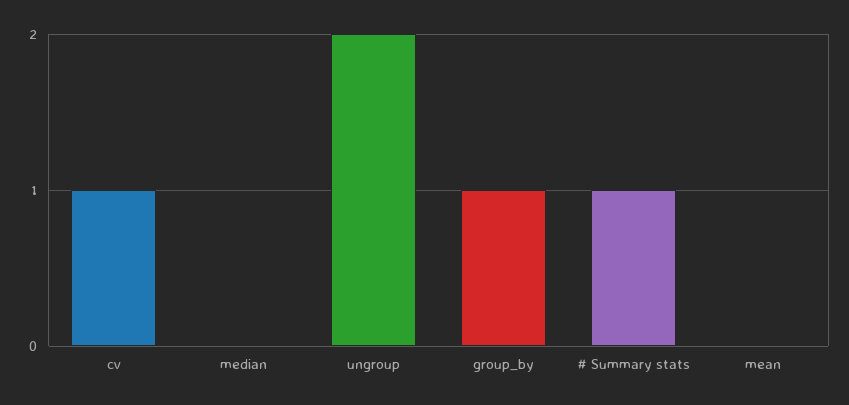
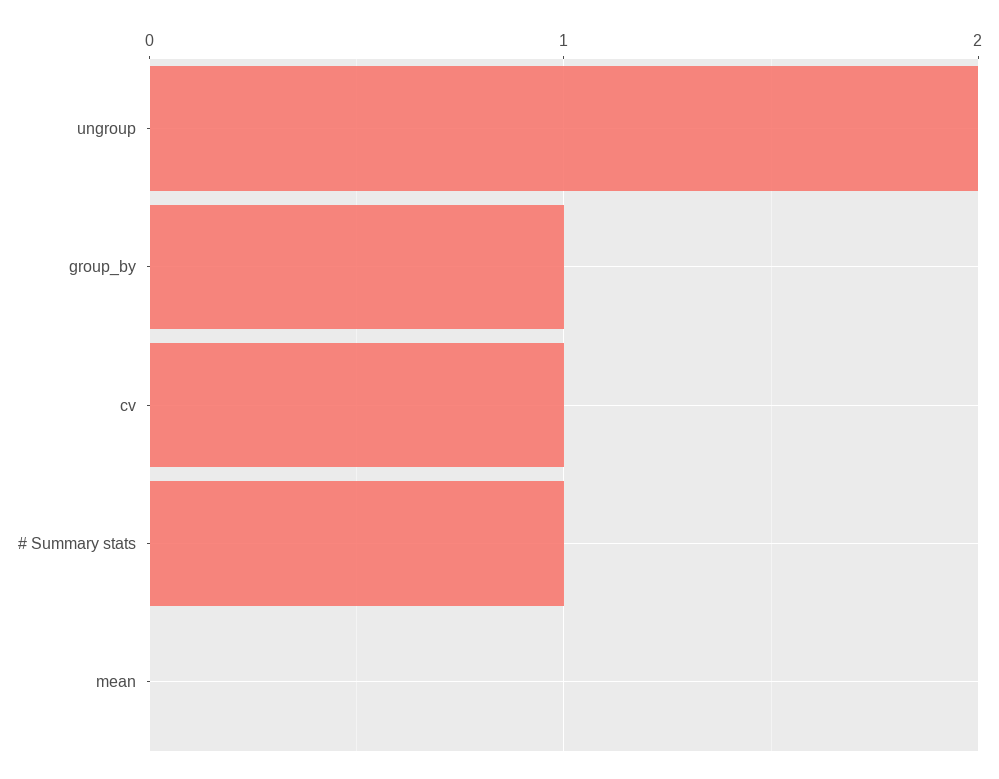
  {
    "cv": 1,
-   "median": 0,
    "ungroup": 2,
    "group_by": 1,
    "# Summary stats": 1,
    "mean": 0
  }

